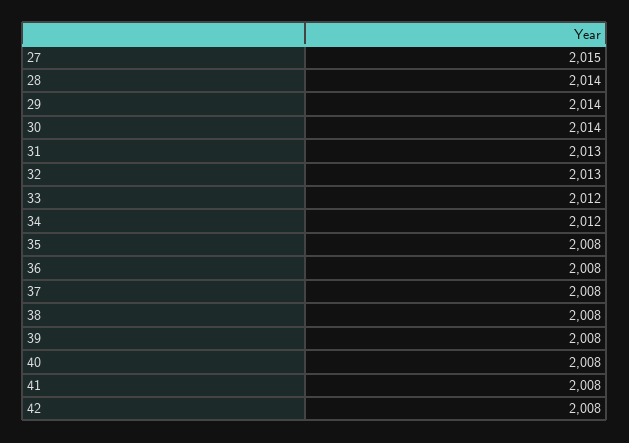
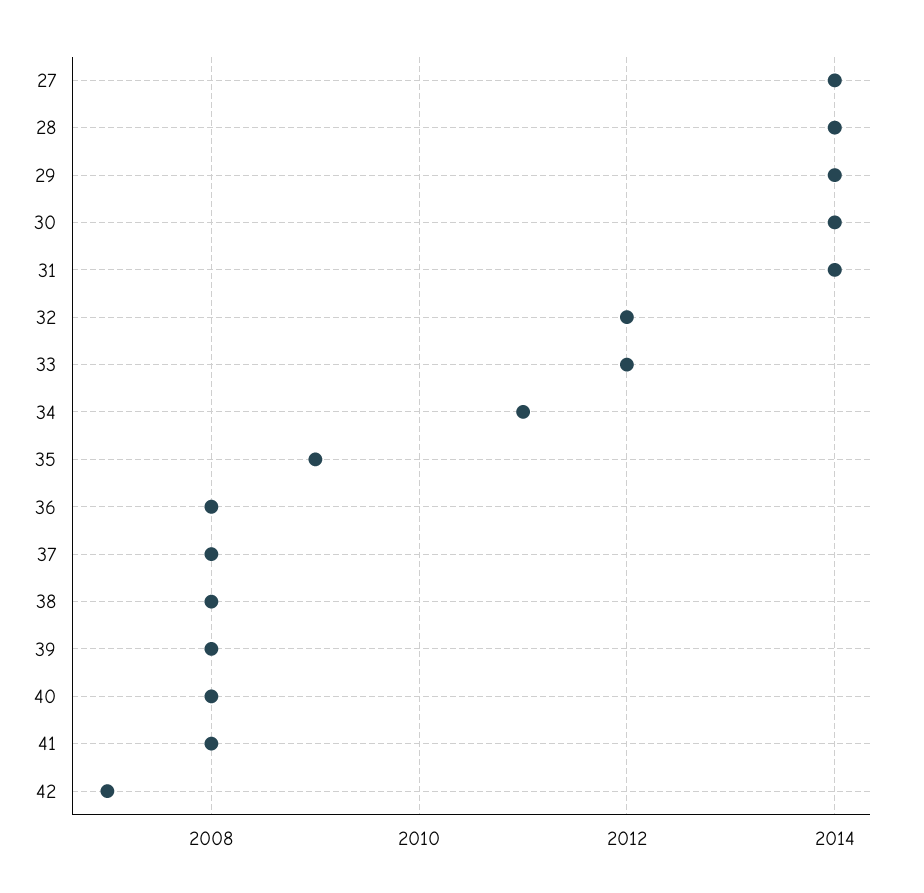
  {
-   "27": 2015,
+   "27": 2014,
    "28": 2014,
    "29": 2014,
    "30": 2014,
-   "31": 2013,
+   "31": 2014,
-   "32": 2013,
+   "32": 2012,
    "33": 2012,
-   "34": 2012,
+   "34": 2011,
-   "35": 2008,
+   "35": 2009,
    "36": 2008,
    "37": 2008,
    "38": 2008,
    "39": 2008,
    "40": 2008,
    "41": 2008,
-   "42": 2008
+   "42": 2007
  }

